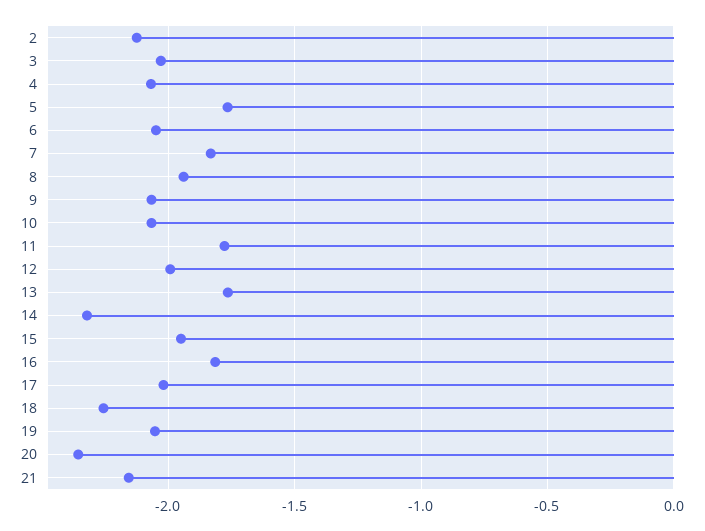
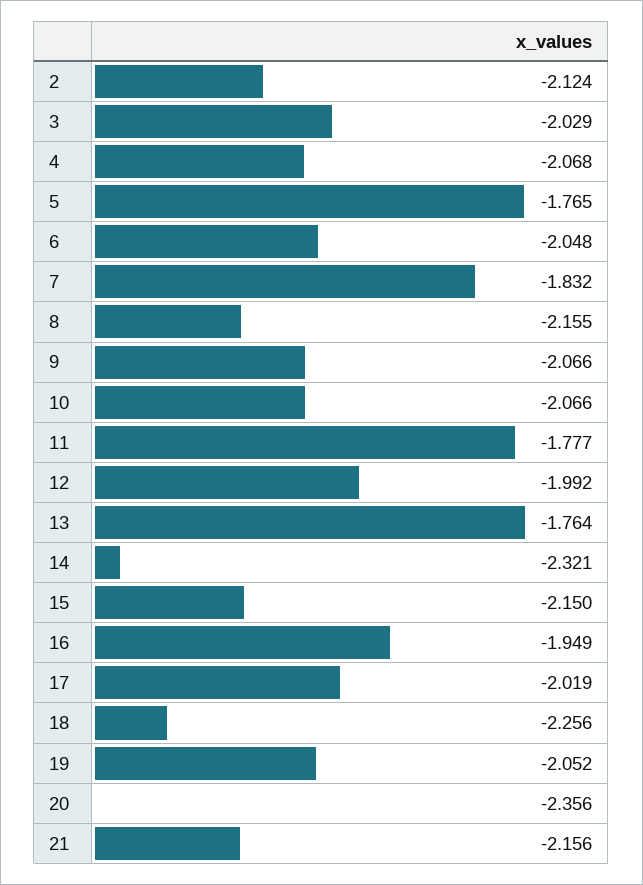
  {
    "2": -2.124,
    "3": -2.029,
    "4": -2.068,
    "5": -1.765,
    "6": -2.048,
    "7": -1.832,
-   "8": -1.95,
+   "8": -2.155,
    "9": -2.066,
    "10": -2.066,
    "11": -1.777,
    "12": -1.992,
    "13": -1.764,
    "14": -2.321,
-   "15": -1.95,
+   "15": -2.15,
-   "16": -1.8,
+   "16": -1.949,
    "17": -2.019,
    "18": -2.256,
    "19": -2.052,
    "20": -2.356,
    "21": -2.156
  }

